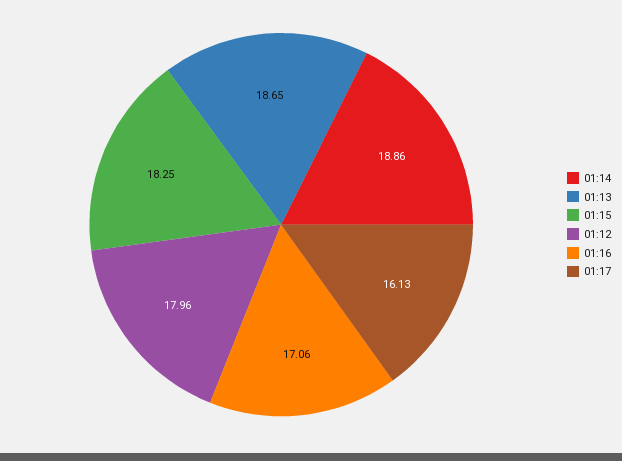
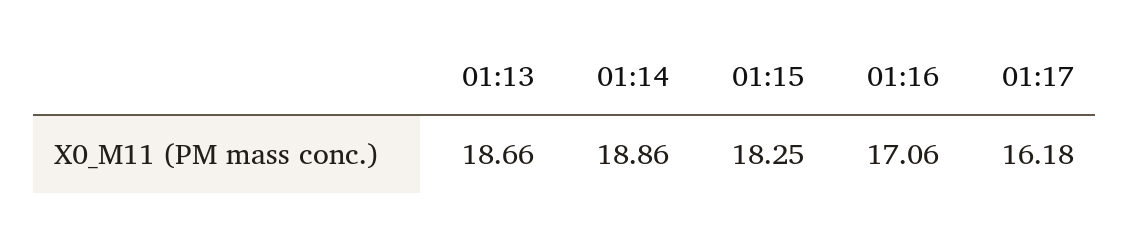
  {
    "01:14": 18.86,
-   "01:13": 18.65,
+   "01:13": 18.66,
    "01:15": 18.25,
-   "01:12": 17.96,
    "01:16": 17.06,
-   "01:17": 16.13
+   "01:17": 16.18
  }

